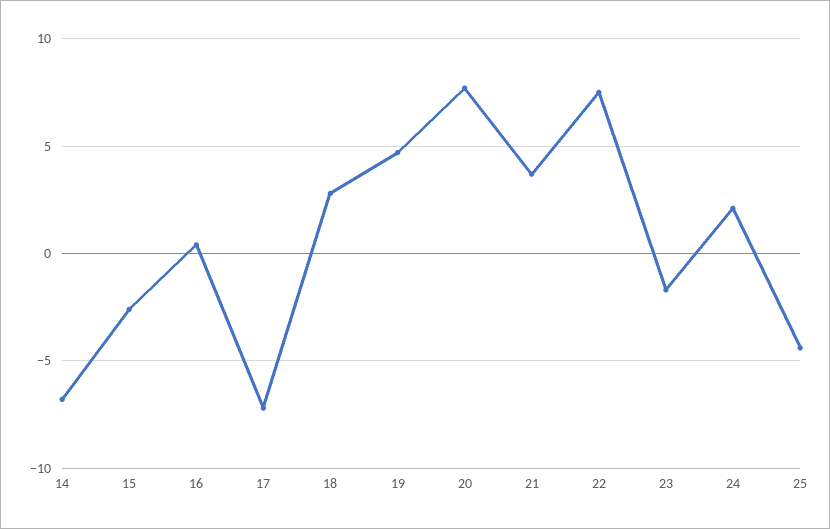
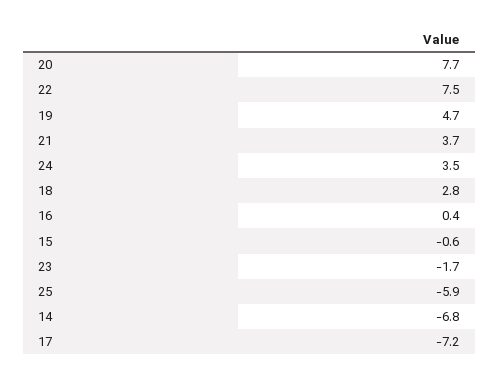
  {
    "14": -6.8,
-   "15": -2.5,
+   "15": -0.6,
    "16": 0.4,
    "17": -7.2,
    "18": 2.8,
    "19": 4.7,
    "20": 7.7,
    "21": 3.7,
    "22": 7.5,
    "23": -1.7,
-   "24": 2,
+   "24": 3.5,
-   "25": -4.5
+   "25": -5.9
  }

